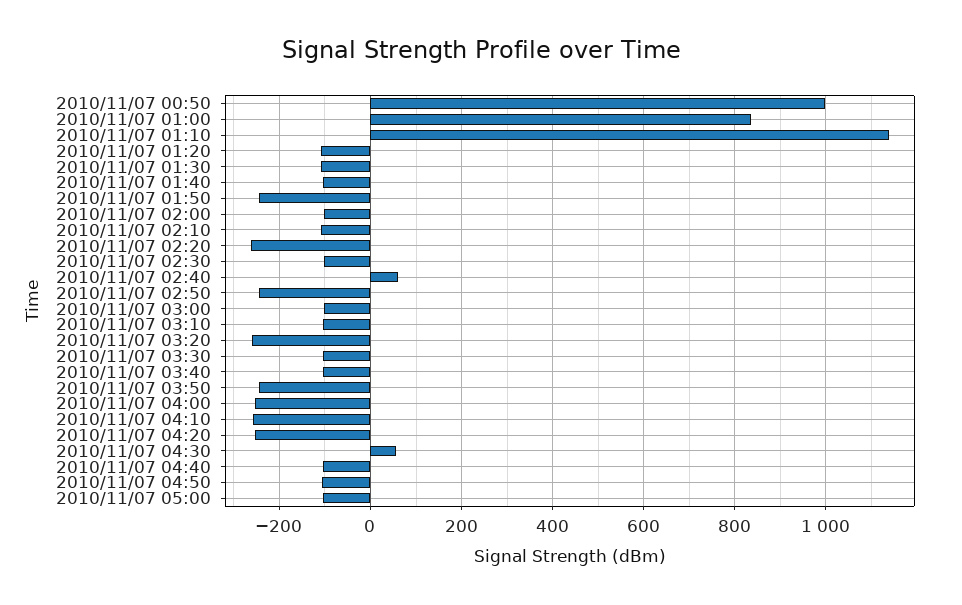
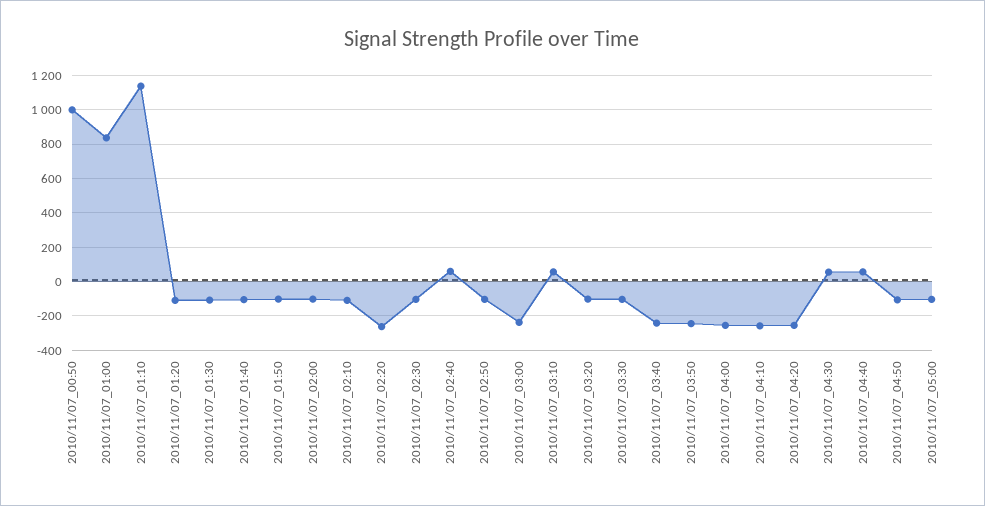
  {
    "2010/11/07 00:50": 1000,
    "2010/11/07 01:00": 840,
    "2010/11/07 01:10": 1140,
    "2010/11/07 01:20": -100,
    "2010/11/07 01:30": -100,
    "2010/11/07 01:40": -100,
-   "2010/11/07 01:50": -240,
+   "2010/11/07 01:50": -100,
    "2010/11/07 02:00": -100,
    "2010/11/07 02:10": -100,
    "2010/11/07 02:20": -260,
    "2010/11/07 02:30": -100,
    "2010/11/07 02:40": 60,
-   "2010/11/07 02:50": -240,
+   "2010/11/07 02:50": -100,
-   "2010/11/07 03:00": -100,
+   "2010/11/07 03:00": -250,
-   "2010/11/07 03:10": -100,
+   "2010/11/07 03:10": 50,
-   "2010/11/07 03:20": -260,
+   "2010/11/07 03:20": -100,
    "2010/11/07 03:30": -100,
-   "2010/11/07 03:40": -100,
+   "2010/11/07 03:40": -250,
    "2010/11/07 03:50": -240,
    "2010/11/07 04:00": -260,
    "2010/11/07 04:10": -260,
    "2010/11/07 04:20": -260,
    "2010/11/07 04:30": 60,
-   "2010/11/07 04:40": -100,
+   "2010/11/07 04:40": 50,
    "2010/11/07 04:50": -100,
    "2010/11/07 05:00": -100
  }

